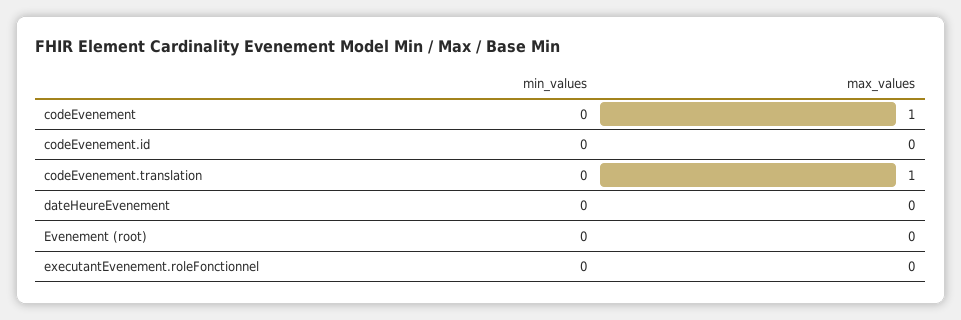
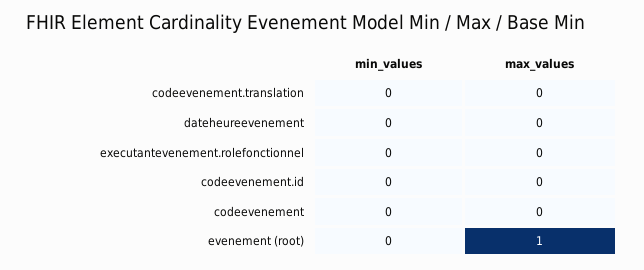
  {
    "min_values": {
      "codeEvenement": 0,
      "codeEvenement.id": 0,
      "codeEvenement.translation": 0,
      "dateHeureEvenement": 0,
      "Evenement (root)": 0,
      "executantEvenement.roleFonctionnel": 0
    },
    "max_values": {
-     "codeEvenement": 1,
+     "codeEvenement": 0,
      "codeEvenement.id": 0,
-     "codeEvenement.translation": 1,
+     "codeEvenement.translation": 0,
      "dateHeureEvenement": 0,
-     "Evenement (root)": 0,
+     "Evenement (root)": 1,
      "executantEvenement.roleFonctionnel": 0
    }
  }

